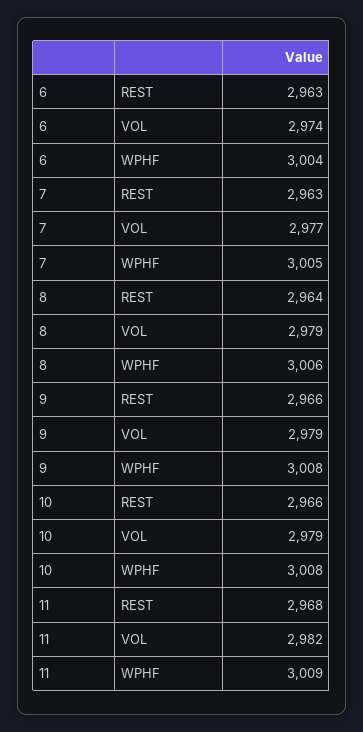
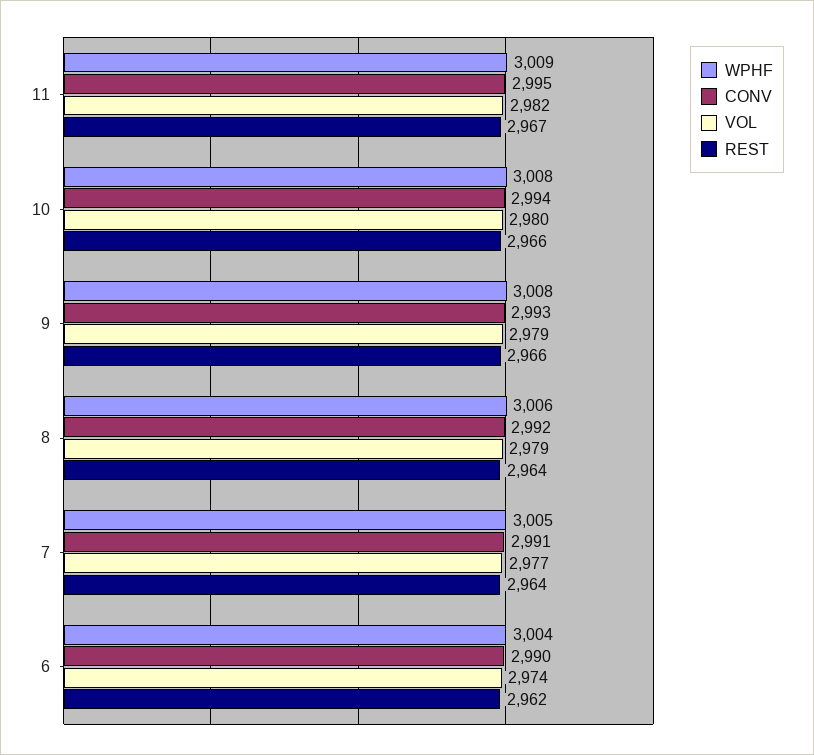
  {
    "REST": {
-     "6": 2963,
+     "6": 2962,
-     "7": 2963,
+     "7": 2964,
      "8": 2964,
      "9": 2966,
      "10": 2966,
-     "11": 2968
+     "11": 2967
    },
    "VOL": {
      "6": 2974,
      "7": 2977,
      "8": 2979,
      "9": 2979,
-     "10": 2979,
+     "10": 2980,
      "11": 2982
    },
    "WPHF": {
      "6": 3004,
      "7": 3005,
      "8": 3006,
      "9": 3008,
      "10": 3008,
      "11": 3009
-   }
+   },
+   "CONV": {
+     "11": 2995,
+     "10": 2994,
+     "9": 2993,
+     "8": 2992,
+     "7": 2991,
+     "6": 2990
+   }
  }

